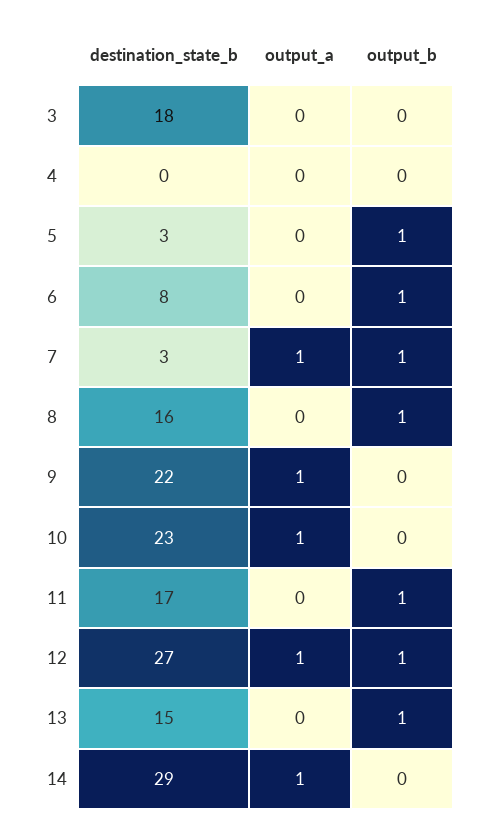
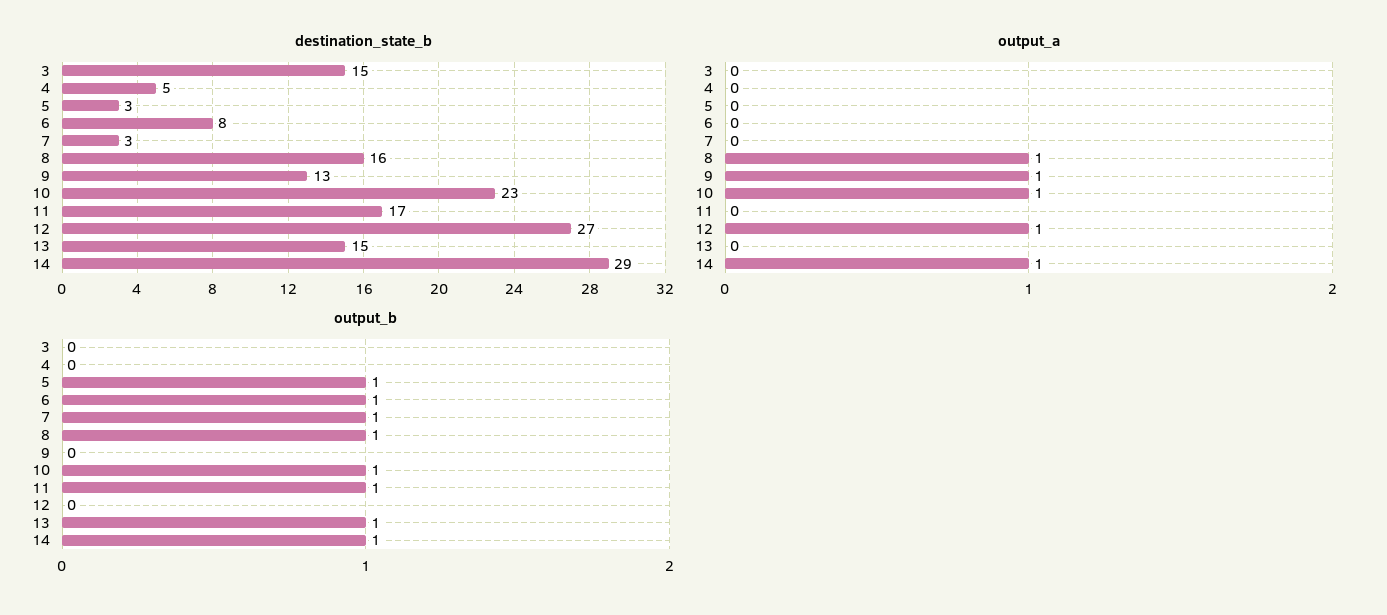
  {
    "destination_state_b": {
-     "3": 18,
+     "3": 15,
-     "4": 0,
+     "4": 5,
      "5": 3,
      "6": 8,
      "7": 3,
      "8": 16,
-     "9": 22,
+     "9": 13,
      "10": 23,
      "11": 17,
      "12": 27,
      "13": 15,
      "14": 29
    },
    "output_a": {
      "3": 0,
      "4": 0,
      "5": 0,
      "6": 0,
-     "7": 1,
+     "7": 0,
-     "8": 0,
+     "8": 1,
      "9": 1,
      "10": 1,
      "11": 0,
      "12": 1,
      "13": 0,
      "14": 1
    },
    "output_b": {
      "3": 0,
      "4": 0,
      "5": 1,
      "6": 1,
      "7": 1,
      "8": 1,
      "9": 0,
-     "10": 0,
+     "10": 1,
      "11": 1,
-     "12": 1,
+     "12": 0,
      "13": 1,
-     "14": 0
+     "14": 1
    }
  }

